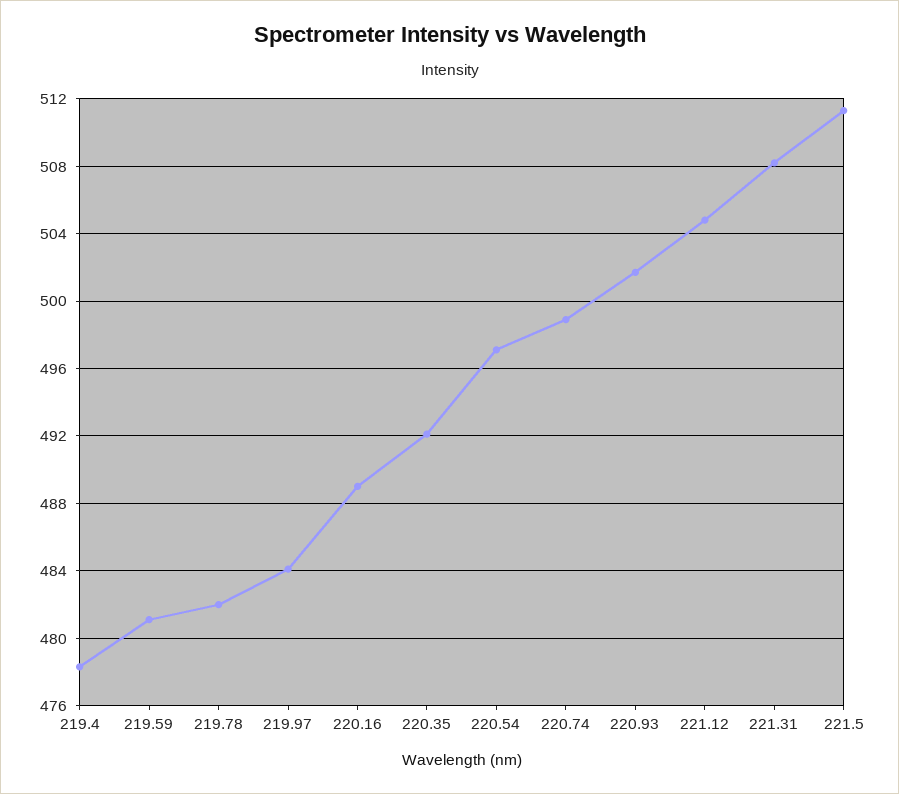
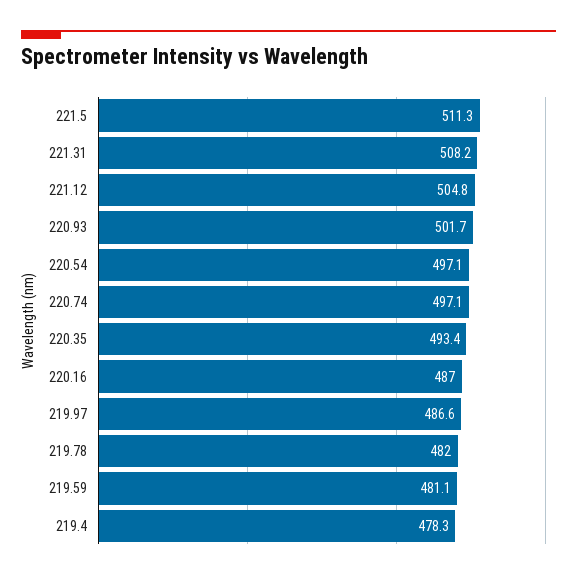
  {
    "219.4": 478.3,
    "219.59": 481.1,
    "219.78": 482,
-   "219.97": 484,
+   "219.97": 486.6,
-   "220.16": 489,
+   "220.16": 487,
-   "220.35": 492,
+   "220.35": 493.4,
    "220.54": 497.1,
-   "220.74": 499,
+   "220.74": 497.1,
    "220.93": 501.7,
    "221.12": 504.8,
    "221.31": 508.2,
    "221.5": 511.3
  }

